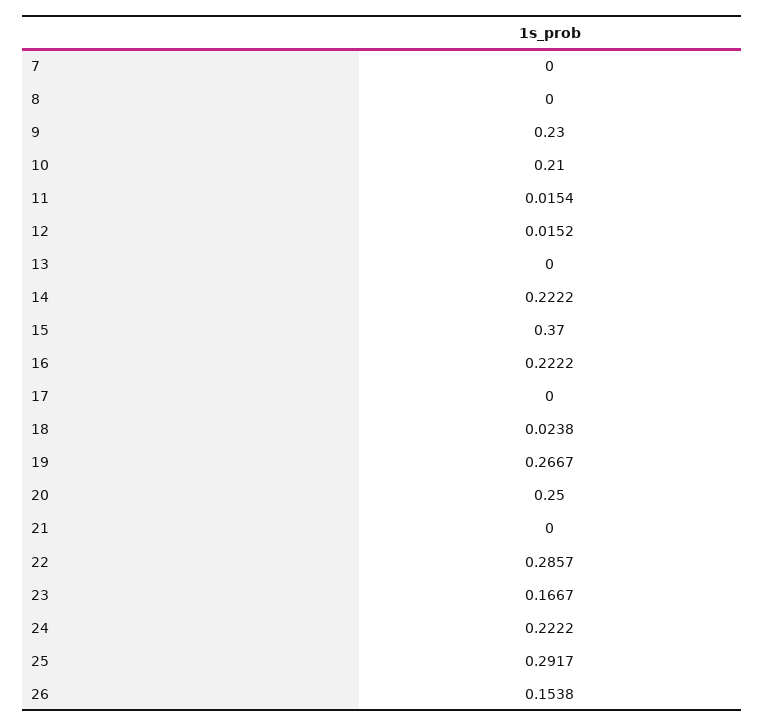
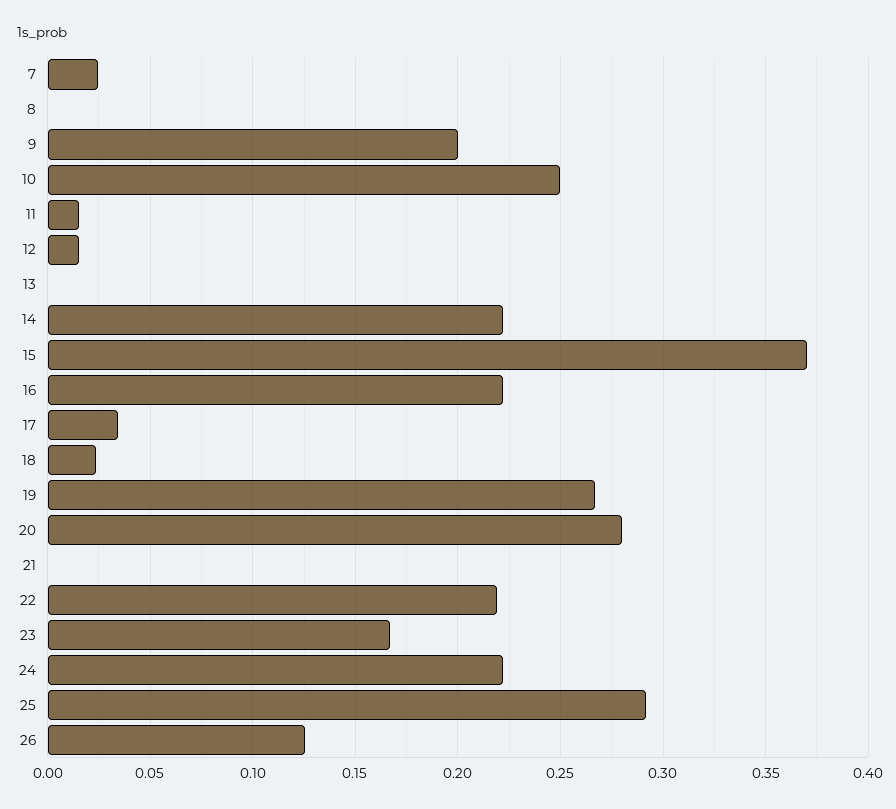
  {
-   "7": 0,
+   "7": 0.025,
    "8": 0,
-   "9": 0.23,
+   "9": 0.2,
-   "10": 0.21,
+   "10": 0.25,
    "11": 0.0154,
    "12": 0.0152,
    "13": 0,
    "14": 0.2222,
    "15": 0.37,
    "16": 0.2222,
-   "17": 0,
+   "17": 0.035,
    "18": 0.0238,
    "19": 0.2667,
-   "20": 0.25,
+   "20": 0.28,
    "21": 0,
-   "22": 0.2857,
+   "22": 0.22,
    "23": 0.1667,
    "24": 0.2222,
    "25": 0.2917,
-   "26": 0.1538
+   "26": 0.125
  }

